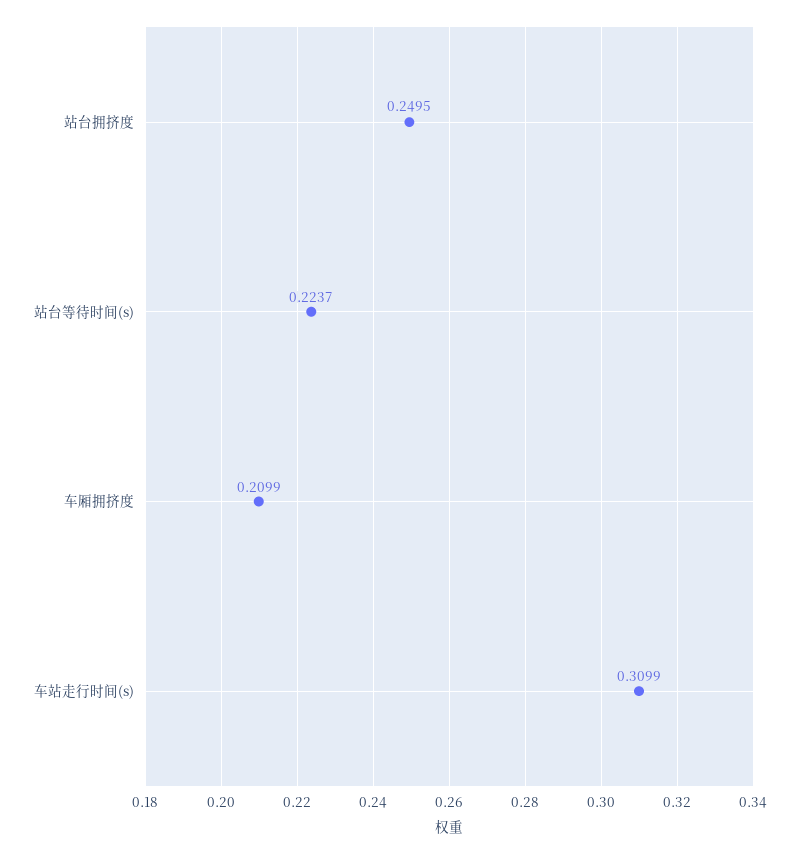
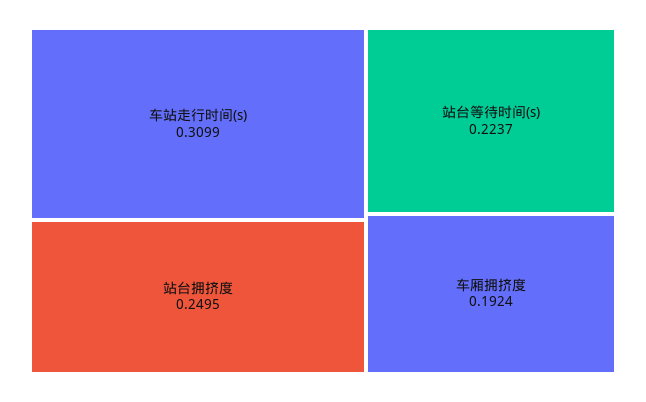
  {
    "站台拥挤度": 0.2495,
    "站台等待时间(s)": 0.2237,
-   "车厢拥挤度": 0.2099,
+   "车厢拥挤度": 0.1924,
    "车站走行时间(s)": 0.3099
  }

